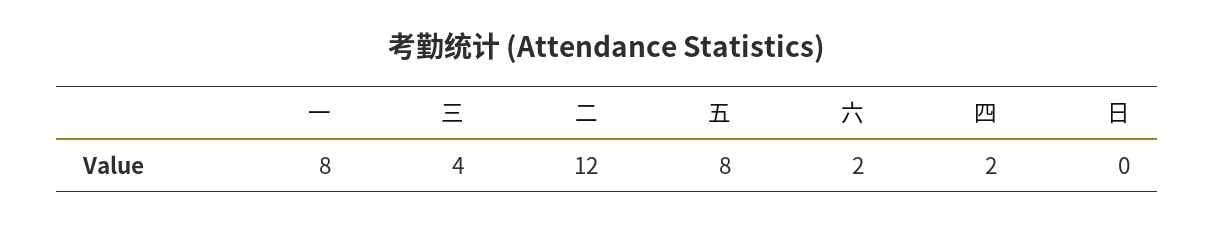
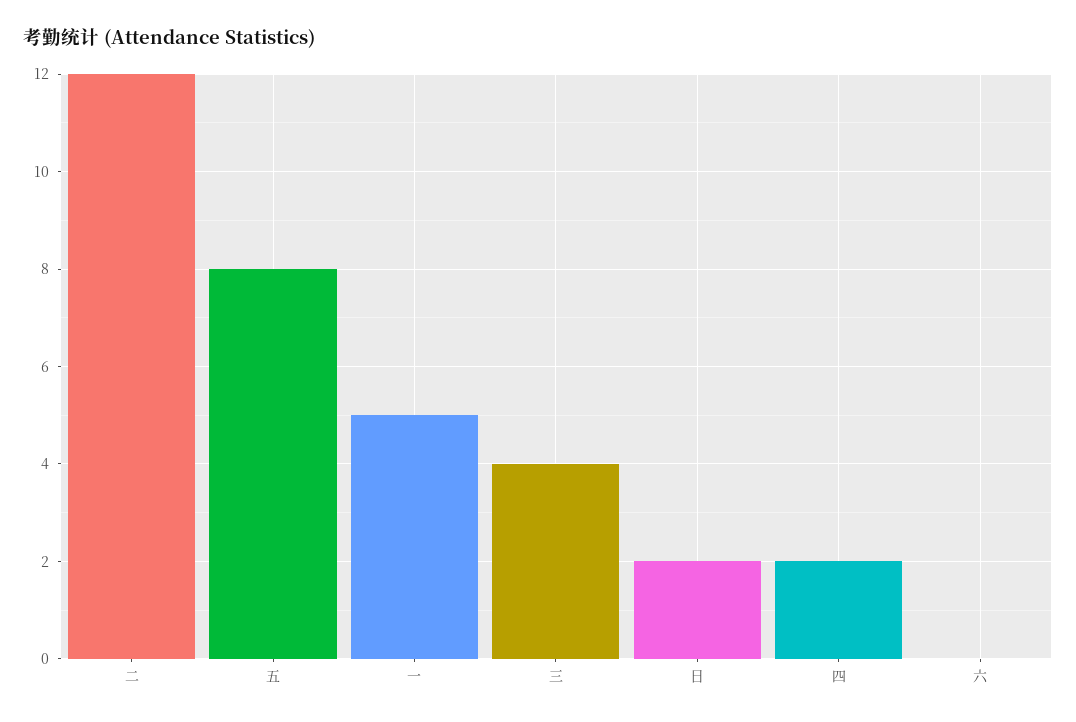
  {
-   "一": 8,
+   "一": 5,
    "三": 4,
    "二": 12,
    "五": 8,
-   "六": 2,
+   "六": 0,
    "四": 2,
-   "日": 0
+   "日": 2
  }

